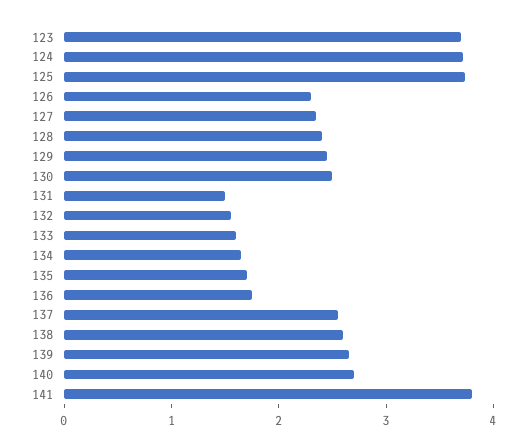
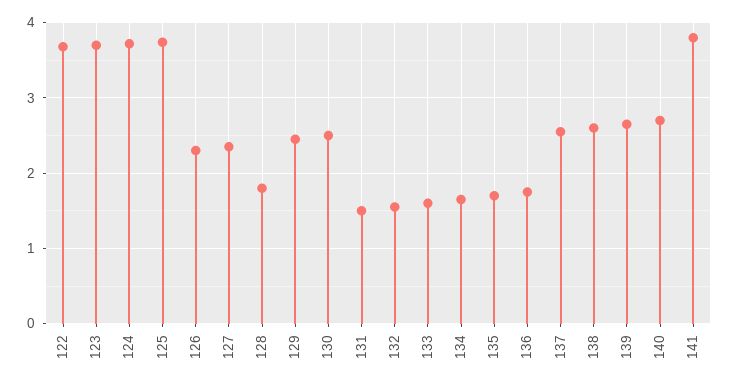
  {
    "123": 3.7,
    "124": 3.7,
    "125": 3.7,
    "126": 2.3,
    "127": 2.4,
-   "128": 2.4,
+   "128": 1.8,
    "129": 2.5,
    "130": 2.5,
    "131": 1.5,
    "132": 1.6,
    "133": 1.6,
    "134": 1.7,
    "135": 1.7,
    "136": 1.8,
    "137": 2.6,
    "138": 2.6,
    "139": 2.7,
    "140": 2.7,
-   "141": 3.8
+   "141": 3.8,
+   "122": 3.7
  }

